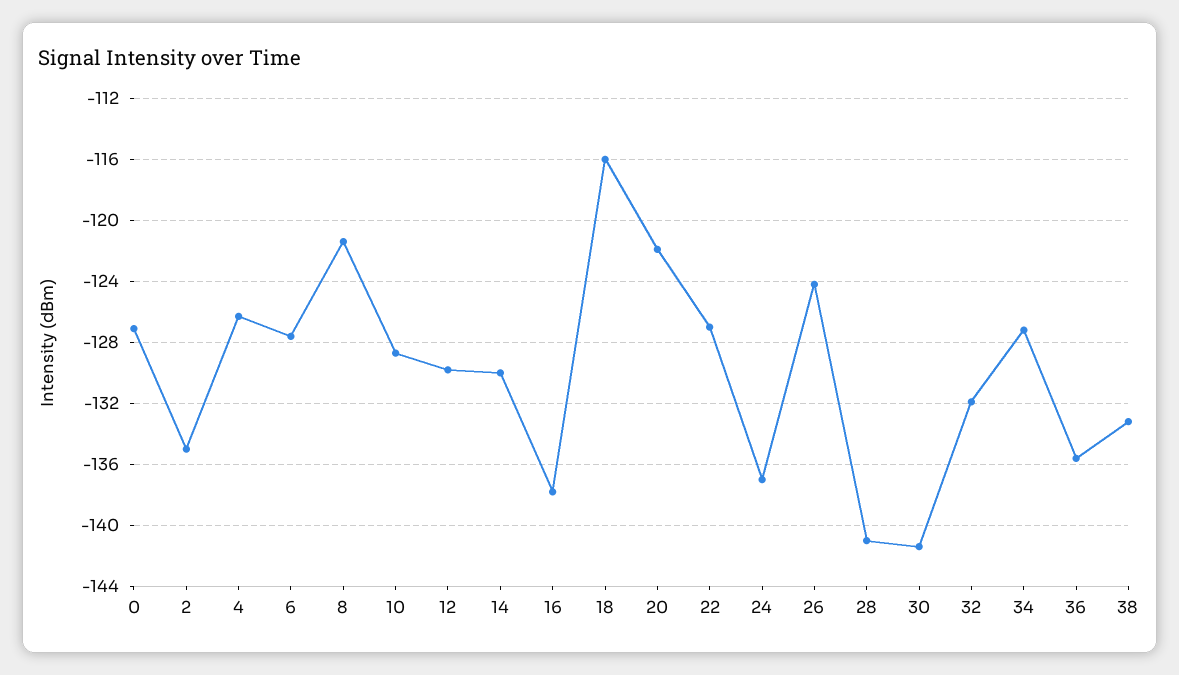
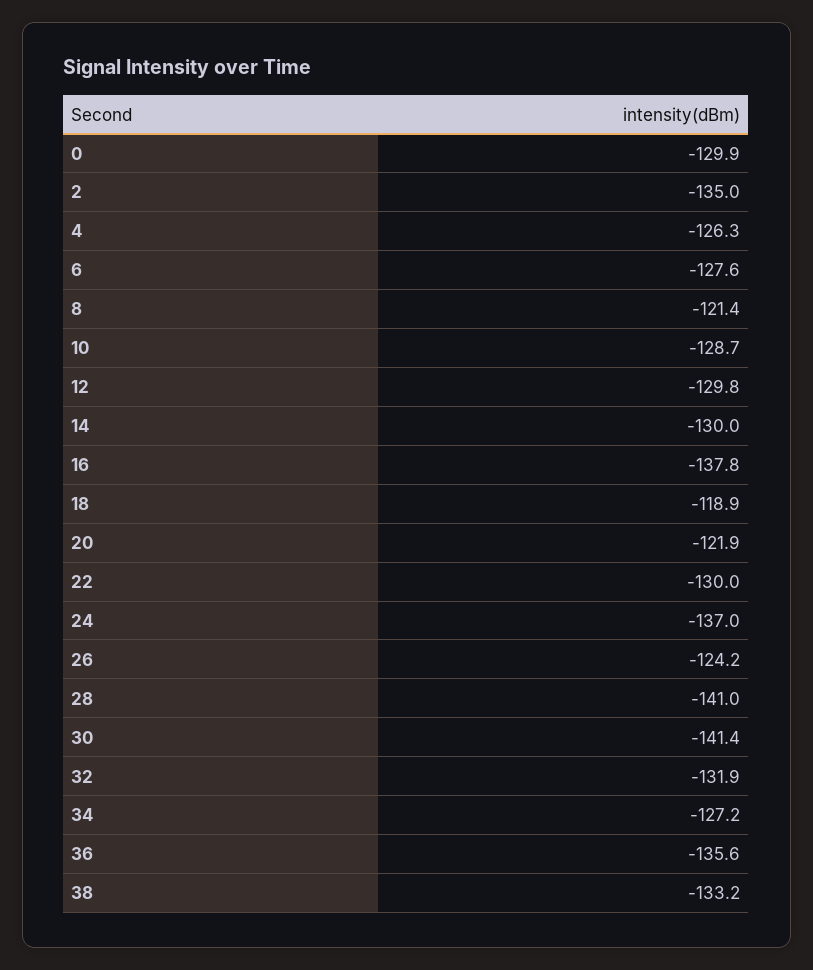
  {
-   "0": -127,
+   "0": -129.9,
    "2": -135,
    "4": -126.3,
    "6": -127.6,
    "8": -121.4,
    "10": -128.7,
    "12": -129.8,
    "14": -130,
    "16": -137.8,
-   "18": -116,
+   "18": -118.9,
    "20": -121.9,
-   "22": -127,
+   "22": -130,
    "24": -137,
    "26": -124.2,
    "28": -141,
    "30": -141.4,
    "32": -131.9,
    "34": -127.2,
    "36": -135.6,
    "38": -133.2
  }

